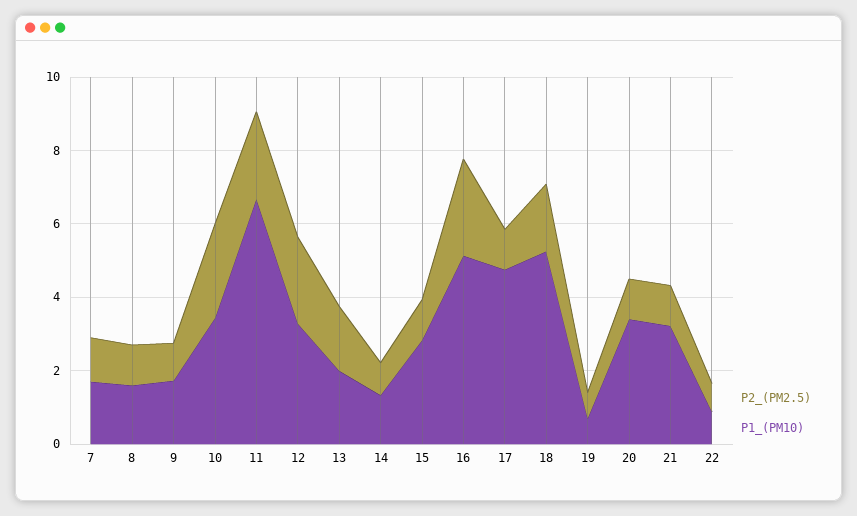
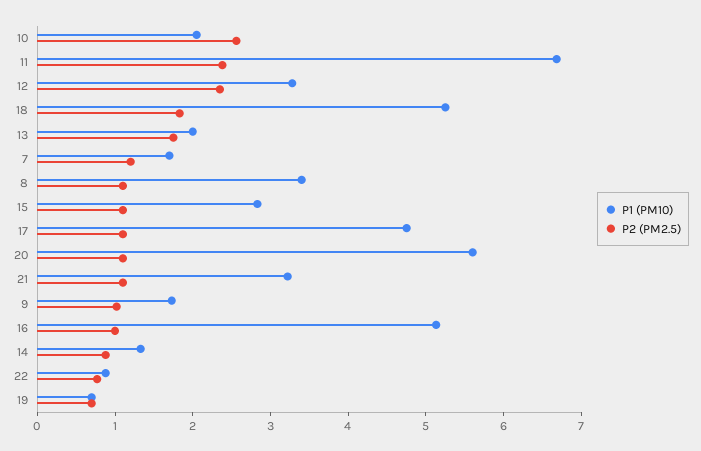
  {
    "P2_(PM2.5)": {
      "7": 1.2,
      "8": 1.2,
      "9": 1,
      "10": 2.6,
      "11": 2.4,
      "12": 2.4,
      "13": 1.8,
      "14": 0.8,
      "15": 1.2,
-     "16": 2.5,
+     "16": 1,
      "17": 1.2,
      "18": 1.8,
      "19": 0.8,
      "20": 1.2,
      "21": 1.2,
      "22": 0.8
    },
    "P1_(PM10)": {
      "7": 1.8,
-     "8": 1.5,
+     "8": 3.4,
      "9": 1.8,
-     "10": 3.5,
+     "10": 2,
      "11": 6.6,
      "12": 3.2,
      "13": 2,
      "14": 1.4,
      "15": 2.8,
      "16": 5.2,
      "17": 4.8,
      "18": 5.2,
      "19": 0.8,
-     "20": 3.5,
+     "20": 5.6,
      "21": 3.2,
      "22": 0.8
    }
  }

